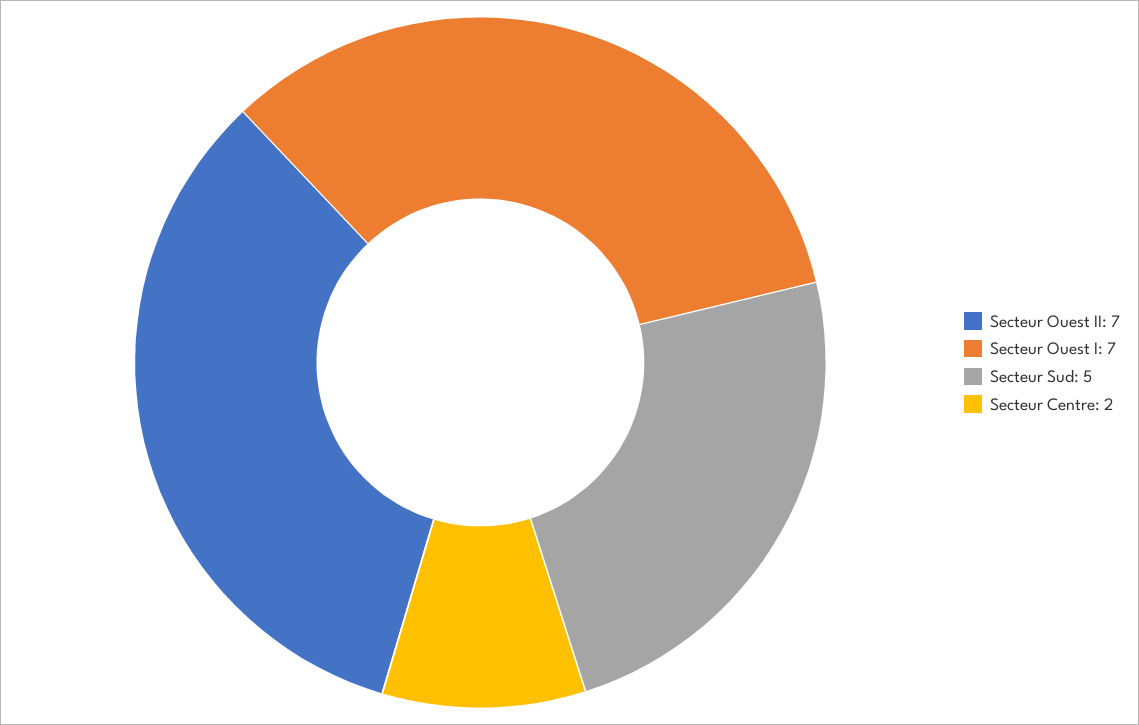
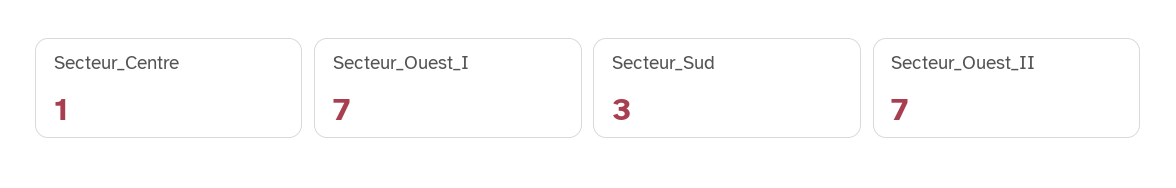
  {
    "Secteur Ouest II": 7,
    "Secteur Ouest I": 7,
-   "Secteur Sud": 5,
+   "Secteur Sud": 3,
-   "Secteur Centre": 2
+   "Secteur Centre": 1
  }

